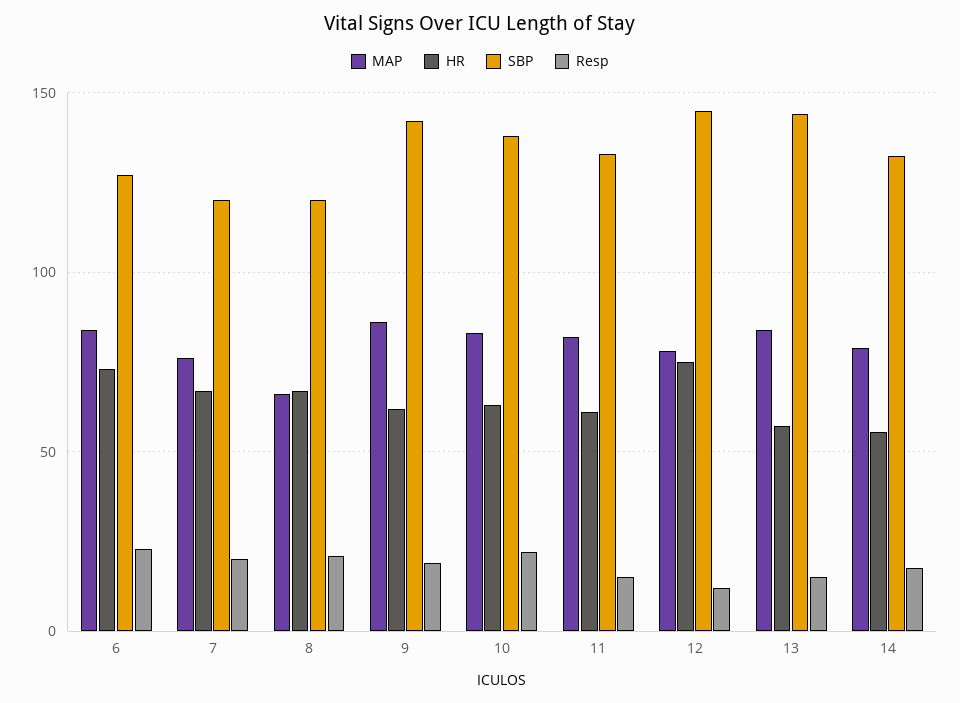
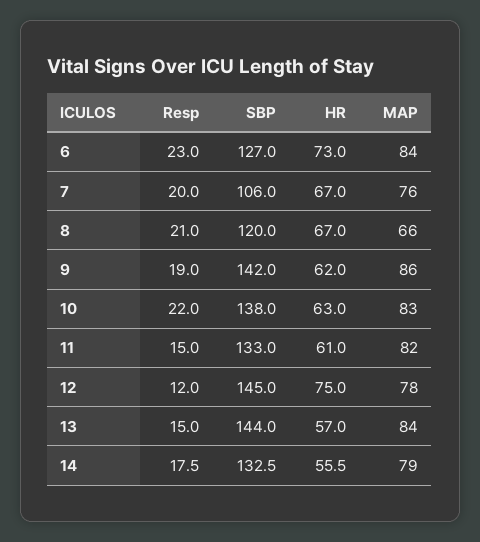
  {
    "MAP": {
      "6": 84,
      "7": 76,
      "8": 66,
      "9": 86,
      "10": 83,
      "11": 82,
      "12": 78,
      "13": 84,
      "14": 79
    },
    "HR": {
      "6": 73,
      "7": 67,
      "8": 67,
      "9": 62,
      "10": 63,
      "11": 61,
      "12": 75,
      "13": 57,
      "14": 55.5
    },
    "SBP": {
      "6": 127,
-     "7": 120,
+     "7": 106,
      "8": 120,
      "9": 142,
      "10": 138,
      "11": 133,
      "12": 145,
      "13": 144,
      "14": 132.5
    },
    "Resp": {
      "6": 23,
      "7": 20,
      "8": 21,
      "9": 19,
      "10": 22,
      "11": 15,
      "12": 12,
      "13": 15,
      "14": 17.5
    }
  }

